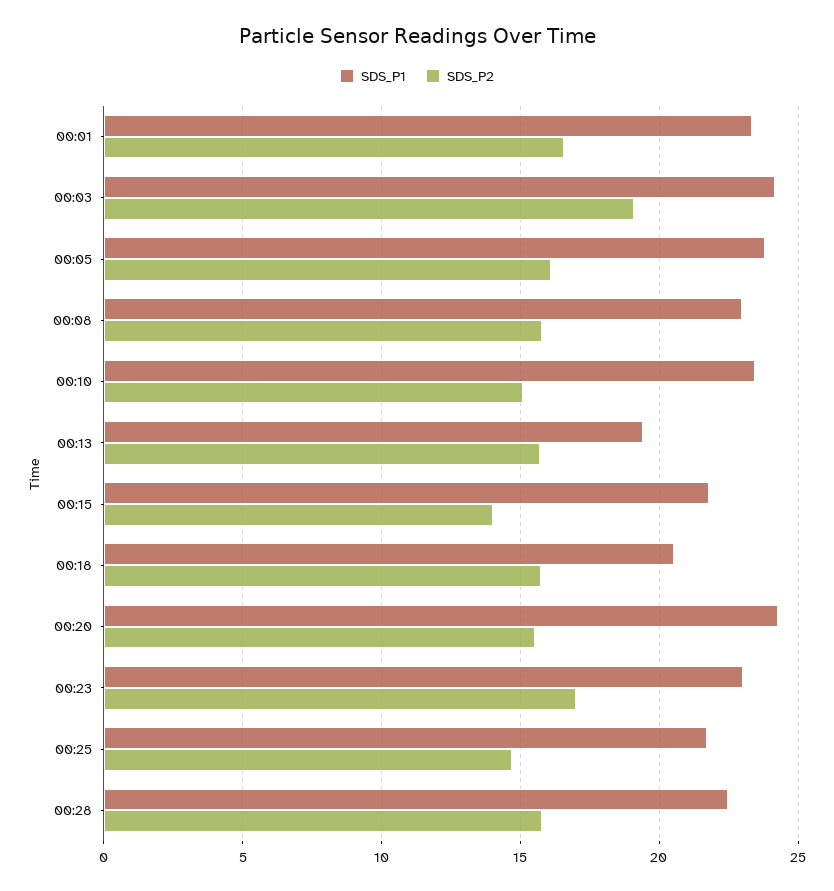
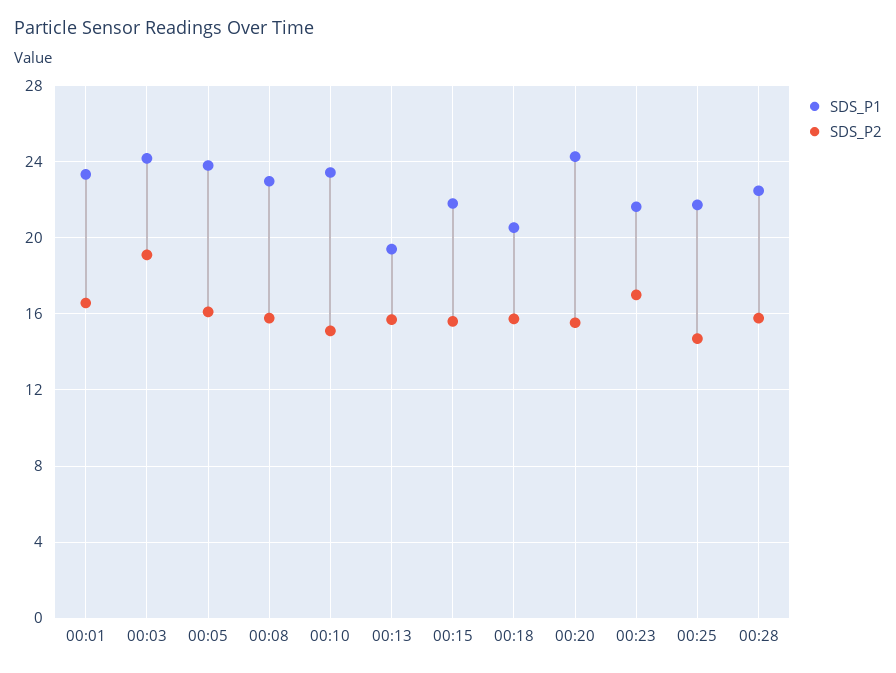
  {
    "SDS_P1": {
      "00:01": 23.5,
      "00:03": 24,
      "00:05": 24,
      "00:08": 23,
      "00:10": 23.5,
      "00:13": 19.5,
      "00:15": 22,
      "00:18": 20.5,
      "00:20": 24.5,
-     "00:23": 23,
+     "00:23": 21.5,
      "00:25": 21.5,
      "00:28": 22.5
    },
    "SDS_P2": {
      "00:01": 16.5,
      "00:03": 19,
      "00:05": 16,
      "00:08": 16,
      "00:10": 15,
      "00:13": 15.5,
-     "00:15": 14,
+     "00:15": 15.5,
      "00:18": 15.5,
      "00:20": 15.5,
      "00:23": 17,
      "00:25": 14.5,
      "00:28": 16
    }
  }

